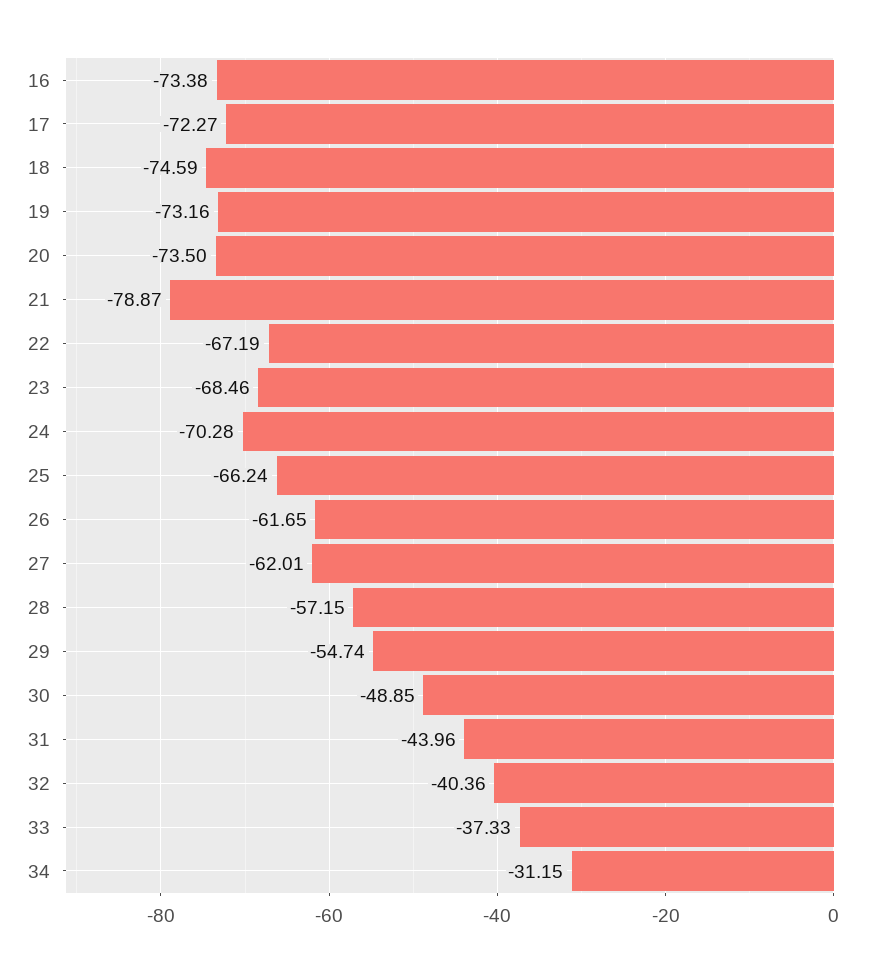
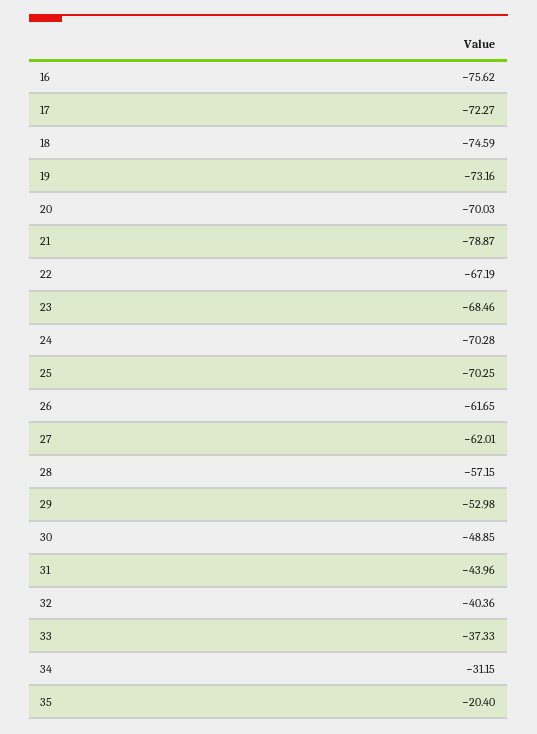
  {
-   "16": -73.38,
+   "16": -75.62,
    "17": -72.27,
    "18": -74.59,
    "19": -73.16,
-   "20": -73.5,
+   "20": -70.03,
    "21": -78.87,
    "22": -67.19,
    "23": -68.46,
    "24": -70.28,
-   "25": -66.24,
+   "25": -70.25,
    "26": -61.65,
    "27": -62.01,
    "28": -57.15,
-   "29": -54.74,
+   "29": -52.98,
    "30": -48.85,
    "31": -43.96,
    "32": -40.36,
    "33": -37.33,
-   "34": -31.15
+   "34": -31.15,
+   "35": -20.4
  }

